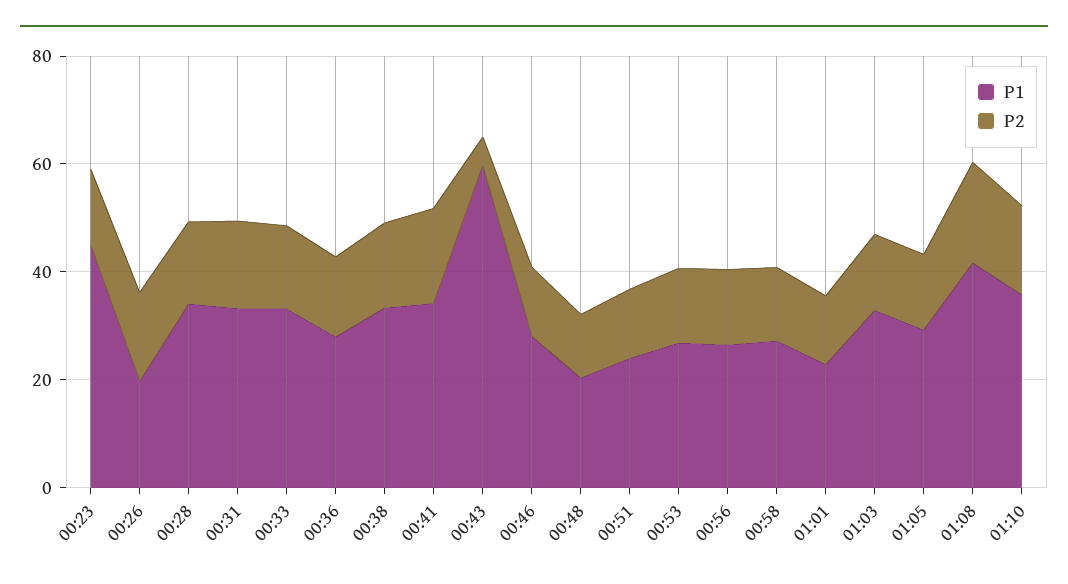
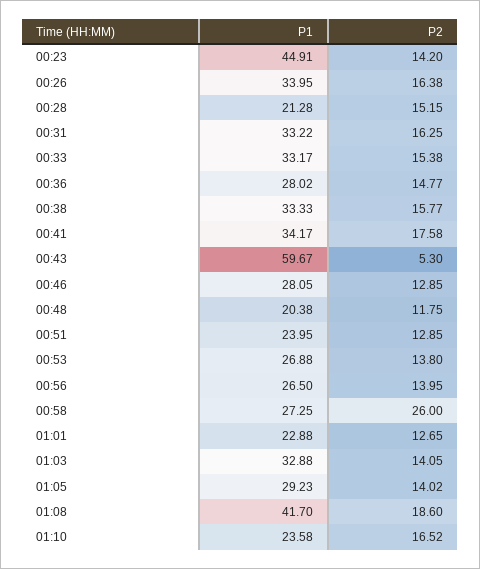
  {
    "P1": {
      "00:23": 44.91,
-     "00:26": 20,
+     "00:26": 33.95,
-     "00:28": 35,
+     "00:28": 21.28,
      "00:31": 33.22,
      "00:33": 33.17,
      "00:36": 28.02,
      "00:38": 33.33,
      "00:41": 34.17,
      "00:43": 59.67,
      "00:46": 28.05,
      "00:48": 20.38,
      "00:51": 23.95,
      "00:53": 26.88,
      "00:56": 26.5,
      "00:58": 27.25,
      "01:01": 22.88,
      "01:03": 32.88,
      "01:05": 29.23,
      "01:08": 41.7,
-     "01:10": 35
+     "01:10": 23.58
    },
    "P2": {
      "00:23": 14.2,
      "00:26": 16.38,
      "00:28": 15.15,
      "00:31": 16.25,
      "00:33": 15.38,
      "00:36": 14.77,
      "00:38": 15.77,
      "00:41": 17.58,
      "00:43": 5.3,
      "00:46": 12.85,
      "00:48": 11.75,
      "00:51": 12.85,
      "00:53": 13.8,
      "00:56": 13.95,
-     "00:58": 15,
+     "00:58": 26,
      "01:01": 12.65,
      "01:03": 14.05,
      "01:05": 14.02,
      "01:08": 18.6,
      "01:10": 16.52
    }
  }

